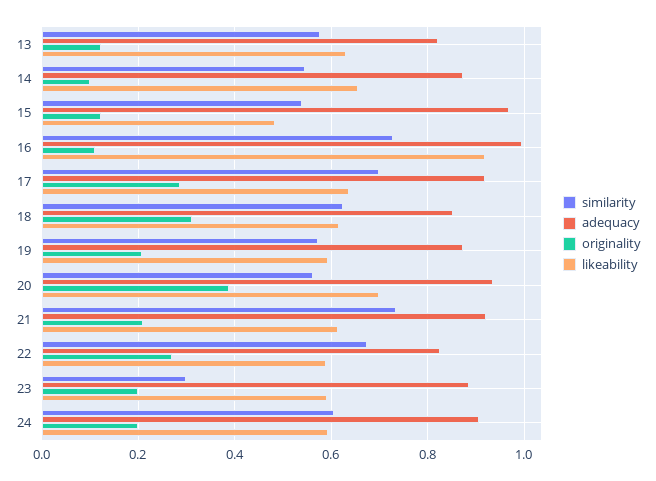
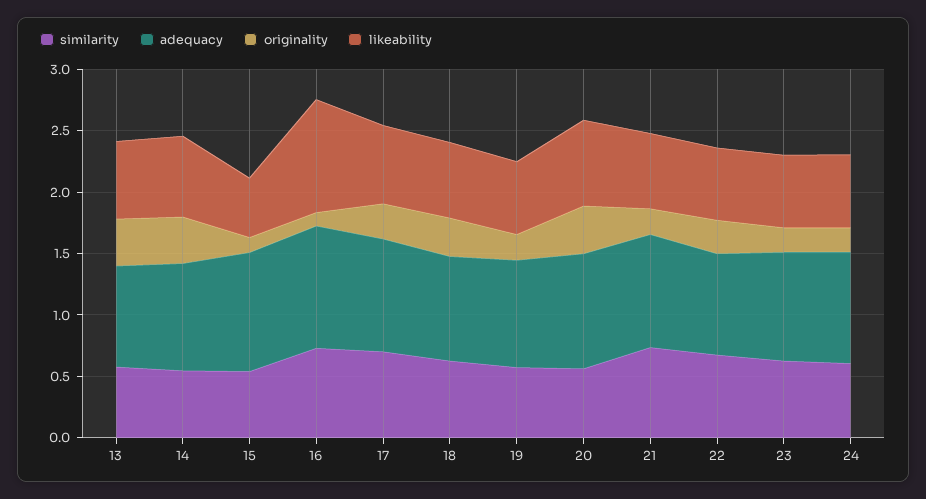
  {
    "similarity": {
      "13": 0.58,
      "14": 0.54,
      "15": 0.54,
      "16": 0.72,
      "17": 0.7,
      "18": 0.62,
      "19": 0.58,
      "20": 0.56,
      "21": 0.74,
      "22": 0.68,
-     "23": 0.3,
+     "23": 0.6,
      "24": 0.6
    },
    "adequacy": {
      "13": 0.82,
      "14": 0.88,
      "15": 0.96,
      "16": 1,
      "17": 0.92,
      "18": 0.86,
      "19": 0.88,
      "20": 0.94,
      "21": 0.92,
      "22": 0.82,
      "23": 0.88,
      "24": 0.9
    },
    "originality": {
-     "13": 0.12,
+     "13": 0.4,
-     "14": 0.1,
+     "14": 0.4,
      "15": 0.12,
      "16": 0.12,
      "17": 0.28,
      "18": 0.32,
      "19": 0.2,
      "20": 0.38,
      "21": 0.2,
      "22": 0.28,
      "23": 0.2,
      "24": 0.2
    },
    "likeability": {
      "13": 0.64,
      "14": 0.66,
      "15": 0.48,
      "16": 0.92,
      "17": 0.64,
      "18": 0.62,
      "19": 0.6,
      "20": 0.7,
      "21": 0.62,
      "22": 0.58,
      "23": 0.6,
      "24": 0.6
    }
  }

